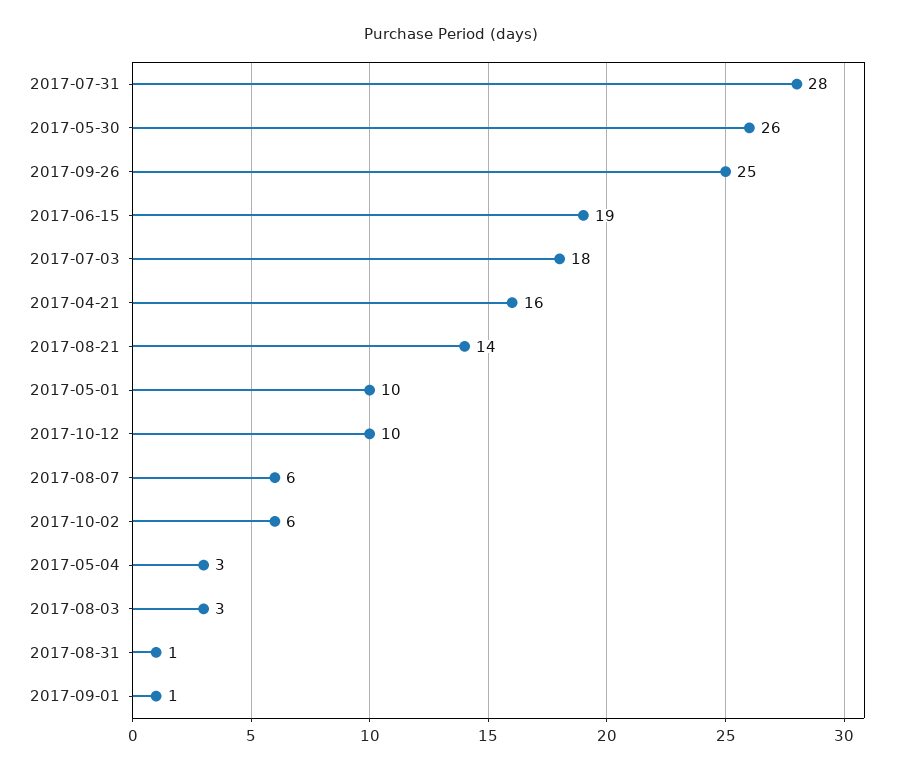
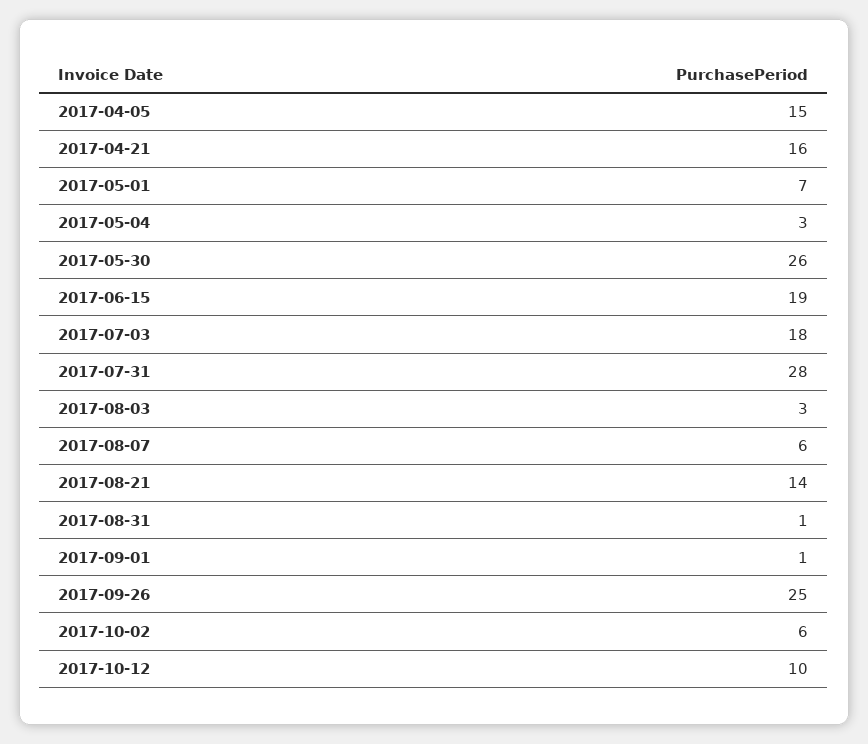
  {
    "2017-07-31": 28,
    "2017-05-30": 26,
    "2017-09-26": 25,
    "2017-06-15": 19,
    "2017-07-03": 18,
    "2017-04-21": 16,
    "2017-08-21": 14,
-   "2017-05-01": 10,
+   "2017-05-01": 7,
    "2017-10-12": 10,
    "2017-08-07": 6,
    "2017-10-02": 6,
    "2017-05-04": 3,
    "2017-08-03": 3,
    "2017-08-31": 1,
-   "2017-09-01": 1
+   "2017-09-01": 1,
+   "2017-04-05": 15
  }

